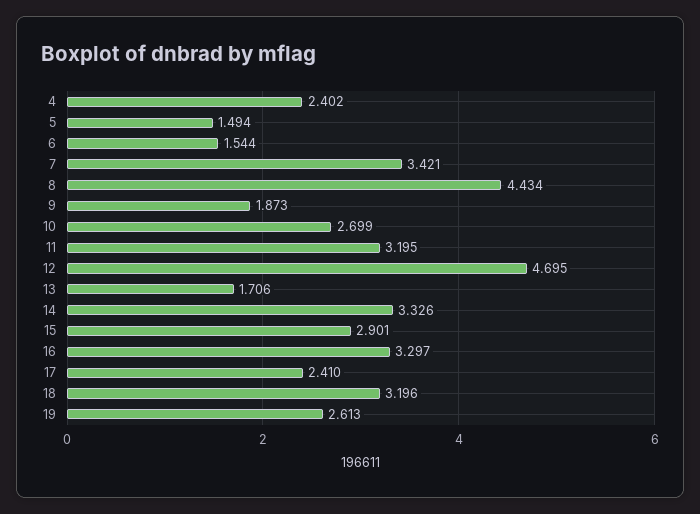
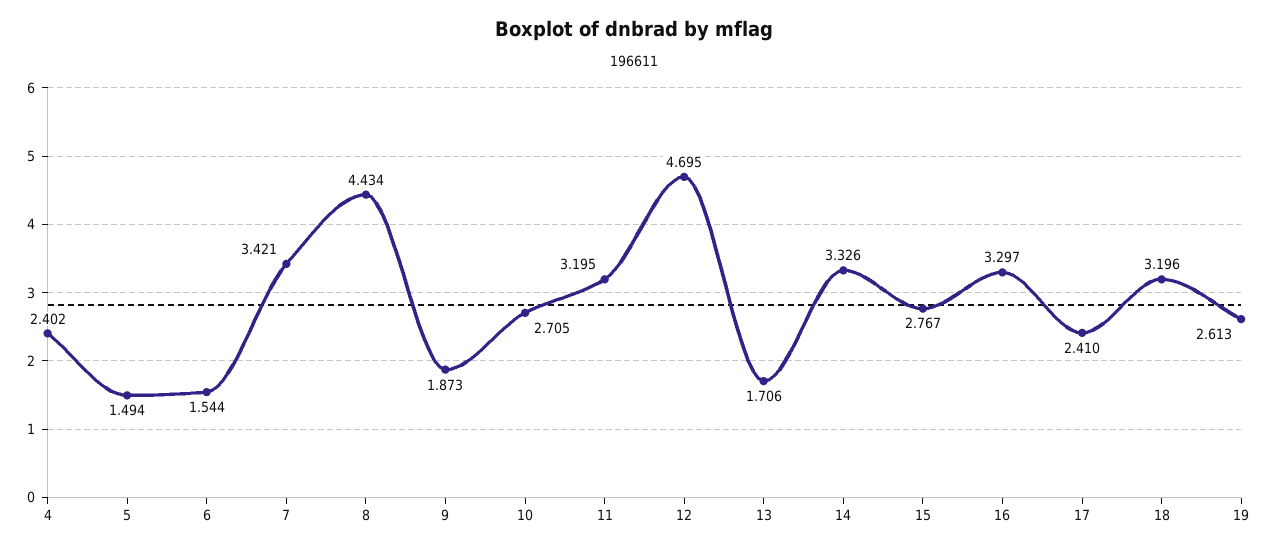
  {
    "4": 2.402,
    "5": 1.494,
    "6": 1.544,
    "7": 3.421,
    "8": 4.434,
    "9": 1.873,
-   "10": 2.699,
+   "10": 2.705,
    "11": 3.195,
    "12": 4.695,
    "13": 1.706,
    "14": 3.326,
-   "15": 2.901,
+   "15": 2.767,
    "16": 3.297,
    "17": 2.41,
    "18": 3.196,
    "19": 2.613
  }

